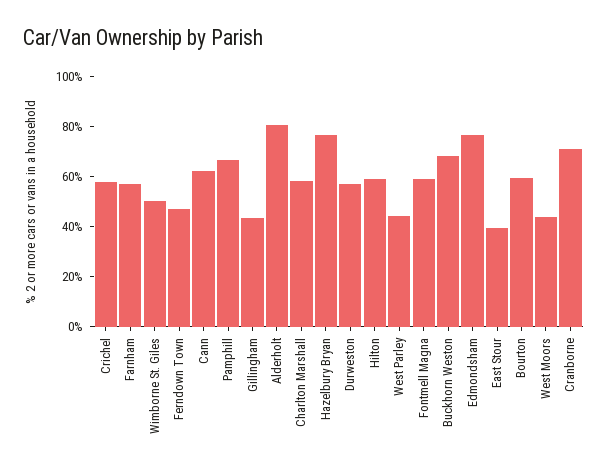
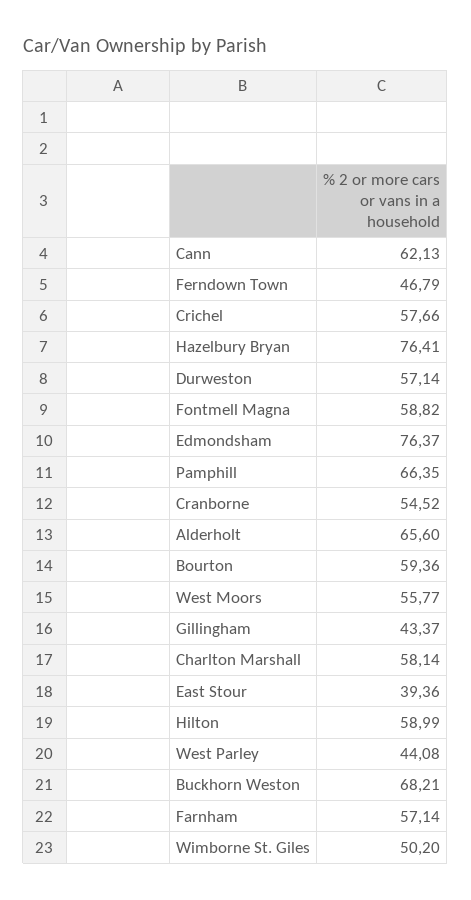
  {
    "Crichel": 57.66,
    "Farnham": 57.14,
    "Wimborne St. Giles": 50.2,
    "Ferndown Town": 46.79,
    "Cann": 62.13,
    "Pamphill": 66.35,
    "Gillingham": 43.37,
-   "Alderholt": 80,
+   "Alderholt": 65.6,
    "Charlton Marshall": 58.14,
    "Hazelbury Bryan": 76.41,
    "Durweston": 57.14,
    "Hilton": 58.99,
    "West Parley": 44.08,
    "Fontmell Magna": 58.82,
    "Buckhorn Weston": 68.21,
    "Edmondsham": 76.37,
    "East Stour": 39.36,
    "Bourton": 59.36,
-   "West Moors": 45,
+   "West Moors": 55.77,
-   "Cranborne": 70
+   "Cranborne": 54.52
  }

